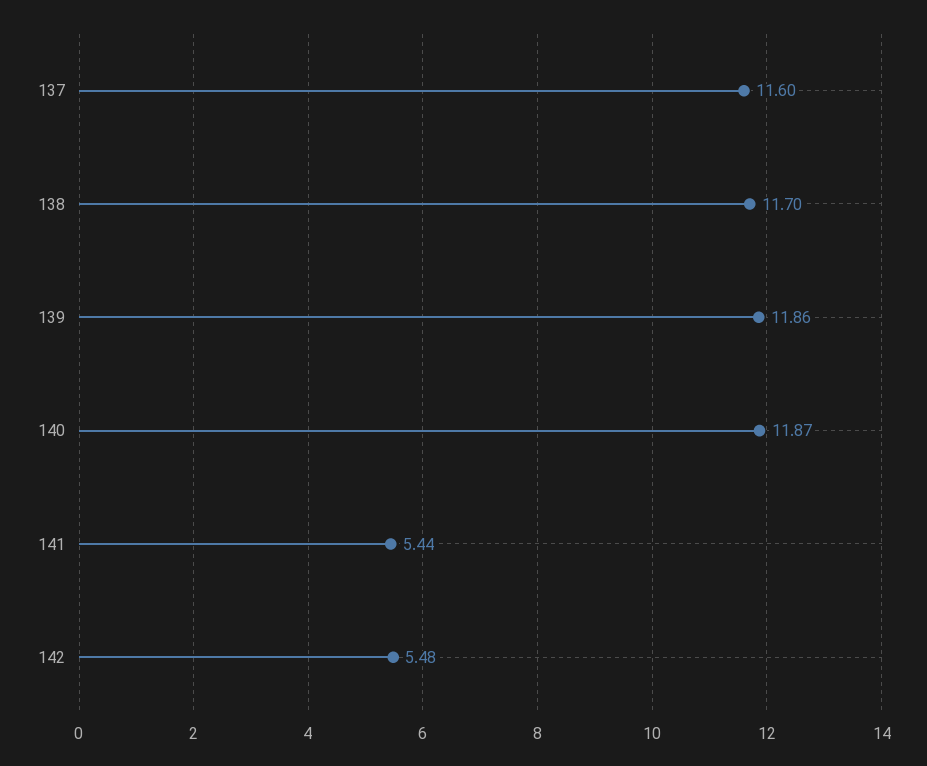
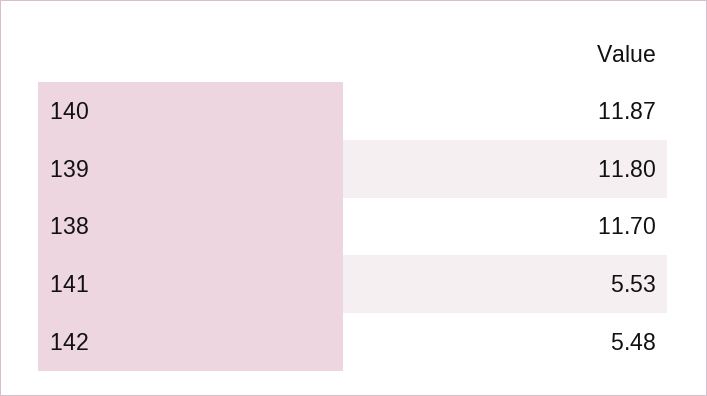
  {
-   "137": 11.6,
    "138": 11.7,
-   "139": 11.86,
+   "139": 11.8,
    "140": 11.87,
-   "141": 5.44,
+   "141": 5.53,
    "142": 5.48
  }

